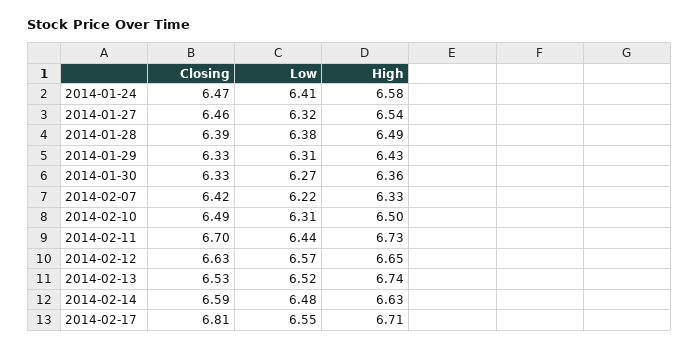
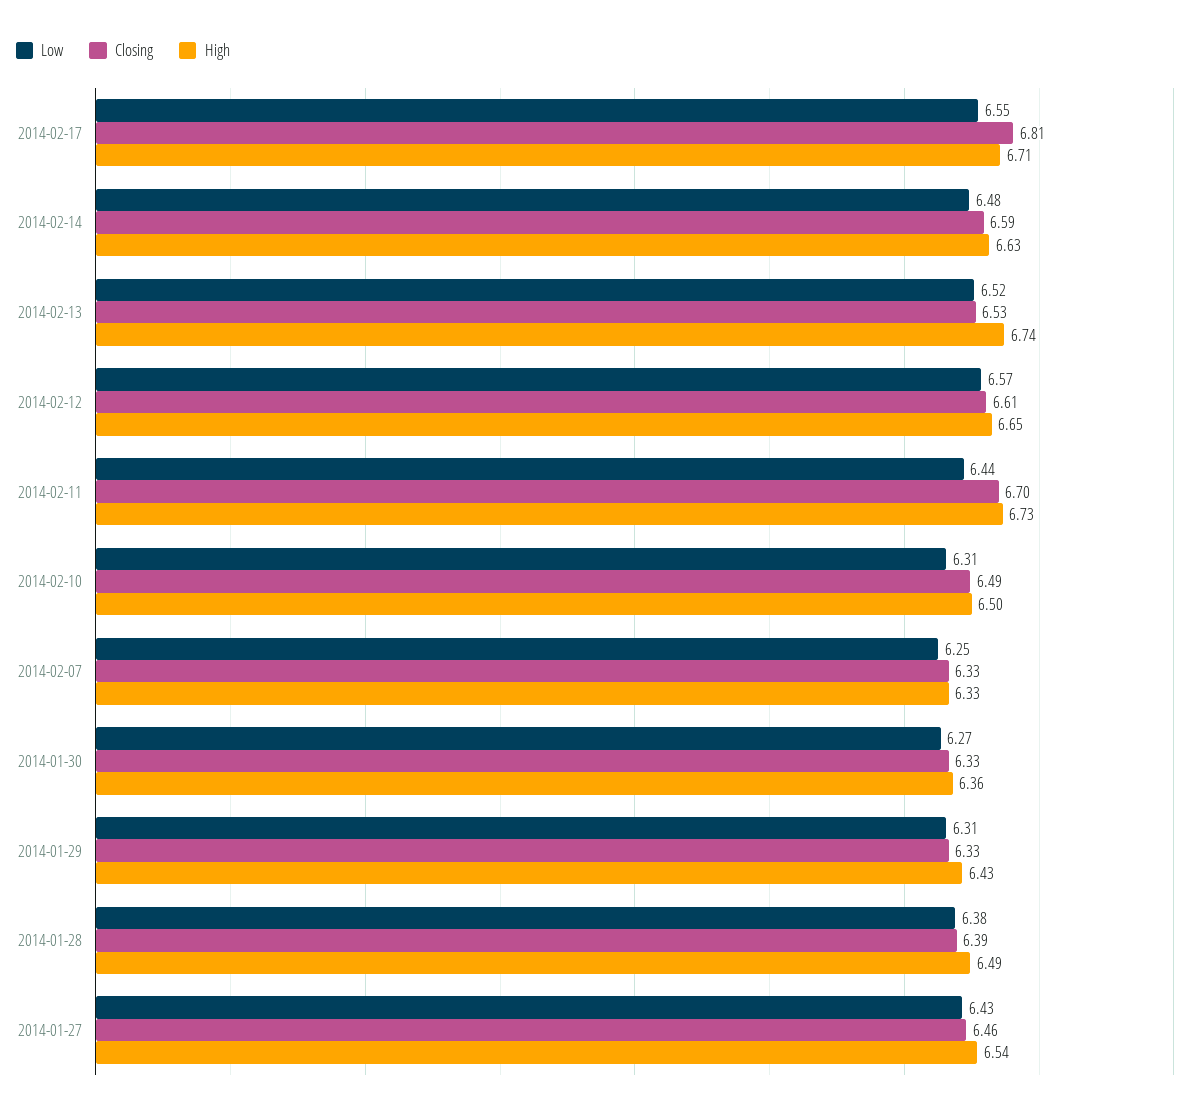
  {
    "Closing": {
-     "2014-01-24": 6.47,
      "2014-01-27": 6.46,
      "2014-01-28": 6.39,
      "2014-01-29": 6.33,
      "2014-01-30": 6.33,
-     "2014-02-07": 6.42,
+     "2014-02-07": 6.33,
      "2014-02-10": 6.49,
      "2014-02-11": 6.7,
-     "2014-02-12": 6.63,
+     "2014-02-12": 6.61,
      "2014-02-13": 6.53,
      "2014-02-14": 6.59,
      "2014-02-17": 6.81
    },
    "Low": {
-     "2014-01-24": 6.41,
-     "2014-01-27": 6.32,
+     "2014-01-27": 6.43,
      "2014-01-28": 6.38,
      "2014-01-29": 6.31,
      "2014-01-30": 6.27,
-     "2014-02-07": 6.22,
+     "2014-02-07": 6.25,
      "2014-02-10": 6.31,
      "2014-02-11": 6.44,
      "2014-02-12": 6.57,
      "2014-02-13": 6.52,
      "2014-02-14": 6.48,
      "2014-02-17": 6.55
    },
    "High": {
-     "2014-01-24": 6.58,
      "2014-01-27": 6.54,
      "2014-01-28": 6.49,
      "2014-01-29": 6.43,
      "2014-01-30": 6.36,
      "2014-02-07": 6.33,
      "2014-02-10": 6.5,
      "2014-02-11": 6.73,
      "2014-02-12": 6.65,
      "2014-02-13": 6.74,
      "2014-02-14": 6.63,
      "2014-02-17": 6.71
    }
  }

